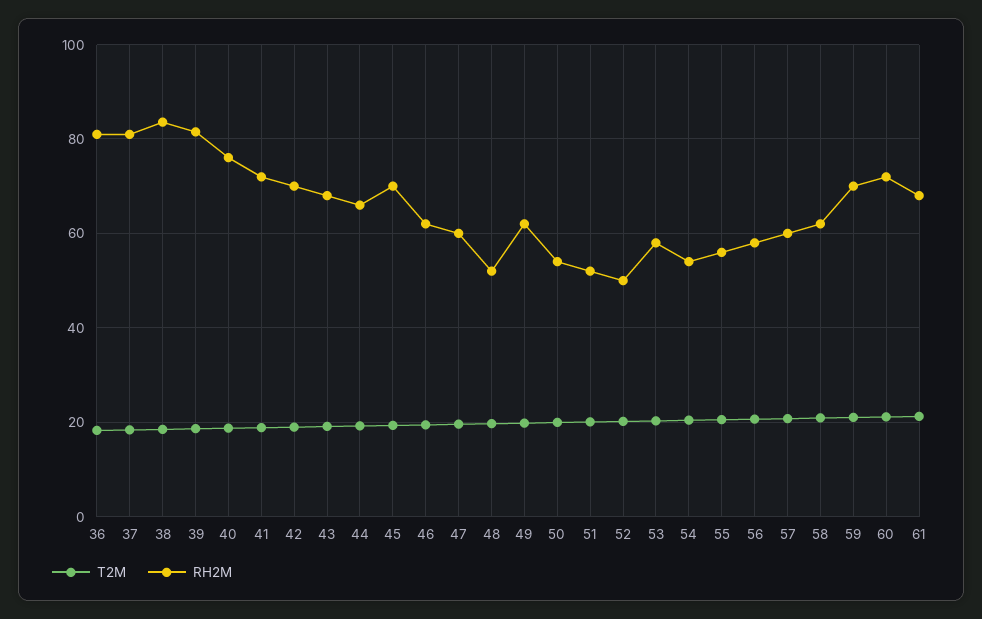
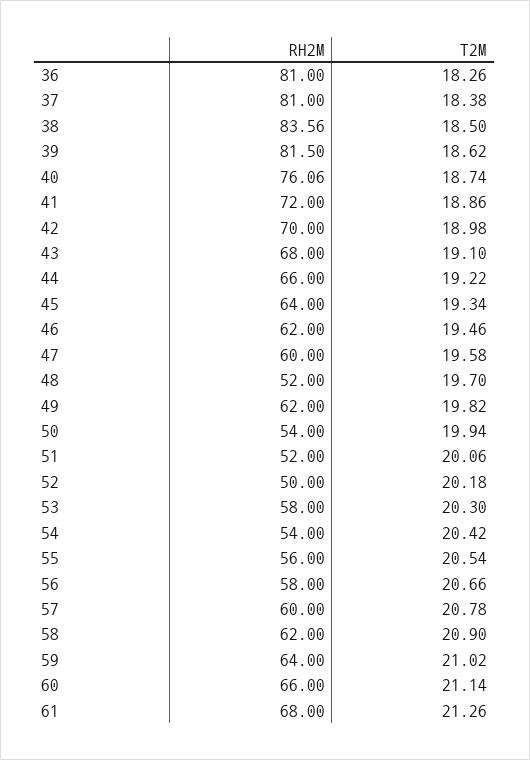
  {
    "T2M": {
      "36": 18.26,
      "37": 18.38,
      "38": 18.5,
      "39": 18.62,
      "40": 18.74,
      "41": 18.86,
      "42": 18.98,
      "43": 19.1,
      "44": 19.22,
      "45": 19.34,
      "46": 19.46,
      "47": 19.58,
      "48": 19.7,
      "49": 19.82,
      "50": 19.94,
      "51": 20.06,
      "52": 20.18,
      "53": 20.3,
      "54": 20.42,
      "55": 20.54,
      "56": 20.66,
      "57": 20.78,
      "58": 20.9,
      "59": 21.02,
      "60": 21.14,
      "61": 21.26
    },
    "RH2M": {
      "36": 81,
      "37": 81,
      "38": 83.56,
      "39": 81.5,
      "40": 76.06,
      "41": 72,
      "42": 70,
      "43": 68,
      "44": 66,
-     "45": 70,
+     "45": 64,
      "46": 62,
      "47": 60,
      "48": 52,
      "49": 62,
      "50": 54,
      "51": 52,
      "52": 50,
      "53": 58,
      "54": 54,
      "55": 56,
      "56": 58,
      "57": 60,
      "58": 62,
-     "59": 70,
+     "59": 64,
-     "60": 72,
+     "60": 66,
      "61": 68
    }
  }

